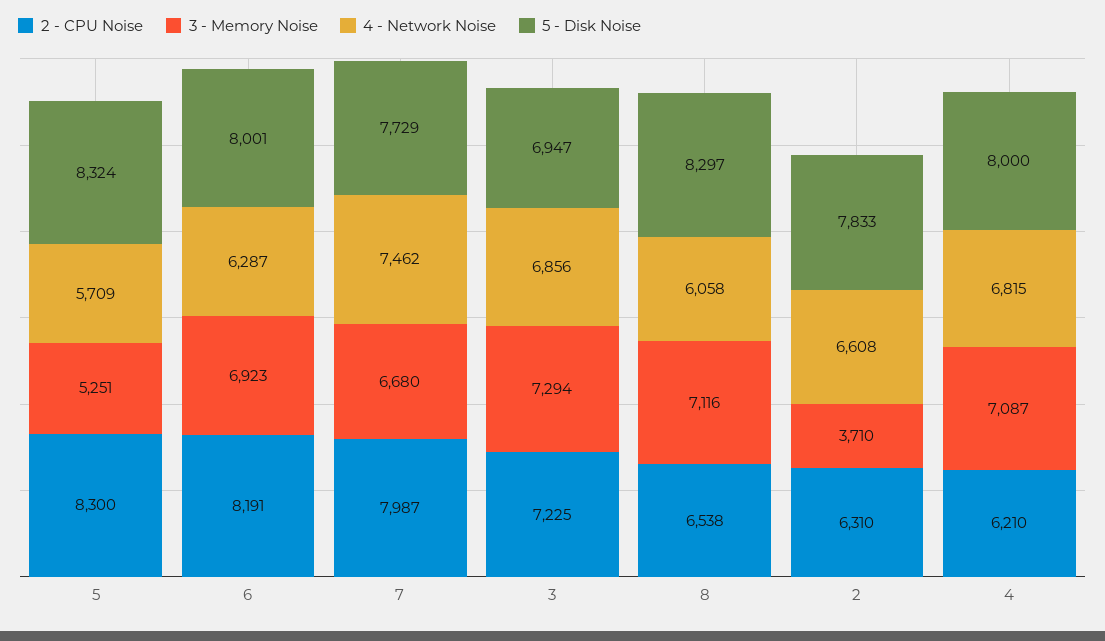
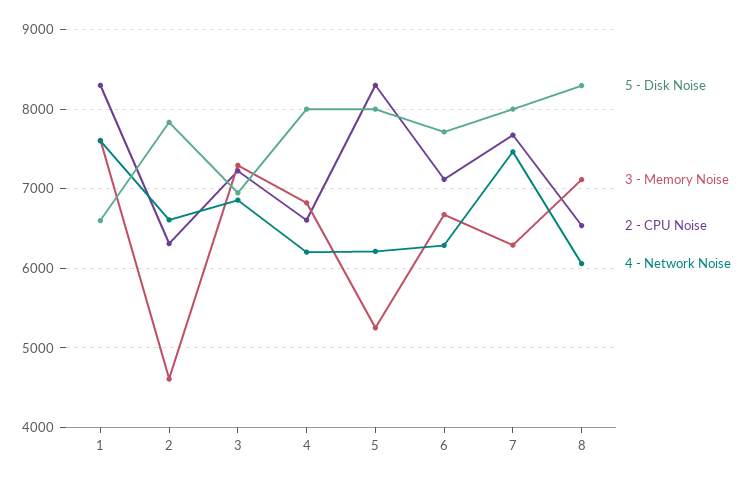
  {
    "2 - CPU Noise": {
      "5": 8300,
-     "6": 8191,
+     "6": 7100,
-     "7": 7987,
+     "7": 7700,
      "3": 7225,
      "8": 6538,
      "2": 6310,
-     "4": 6210
+     "4": 6600,
+     "1": 8300
    },
    "3 - Memory Noise": {
      "5": 5251,
-     "6": 6923,
+     "6": 6700,
-     "7": 6680,
+     "7": 6300,
      "3": 7294,
      "8": 7116,
-     "2": 3710,
+     "2": 4600,
-     "4": 7087
+     "4": 6800,
+     "1": 7600
    },
    "4 - Network Noise": {
-     "5": 5709,
+     "5": 6200,
      "6": 6287,
      "7": 7462,
      "3": 6856,
      "8": 6058,
      "2": 6608,
-     "4": 6815
+     "4": 6200,
+     "1": 7600
    },
    "5 - Disk Noise": {
-     "5": 8324,
+     "5": 8000,
-     "6": 8001,
+     "6": 7700,
-     "7": 7729,
+     "7": 8000,
      "3": 6947,
      "8": 8297,
      "2": 7833,
-     "4": 8000
+     "4": 8000,
+     "1": 6600
    }
  }

